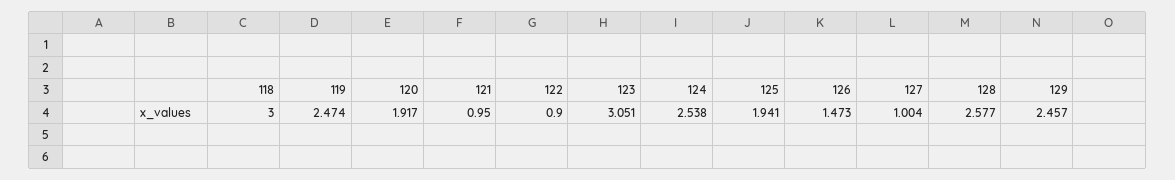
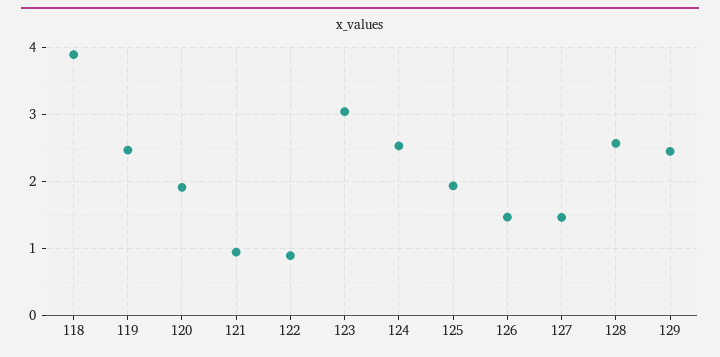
  {
-   "118": 3,
+   "118": 3.9,
    "119": 2.474,
    "120": 1.917,
    "121": 0.95,
    "122": 0.9,
    "123": 3.051,
    "124": 2.538,
    "125": 1.941,
    "126": 1.473,
-   "127": 1.004,
+   "127": 1.5,
    "128": 2.577,
    "129": 2.457
  }

